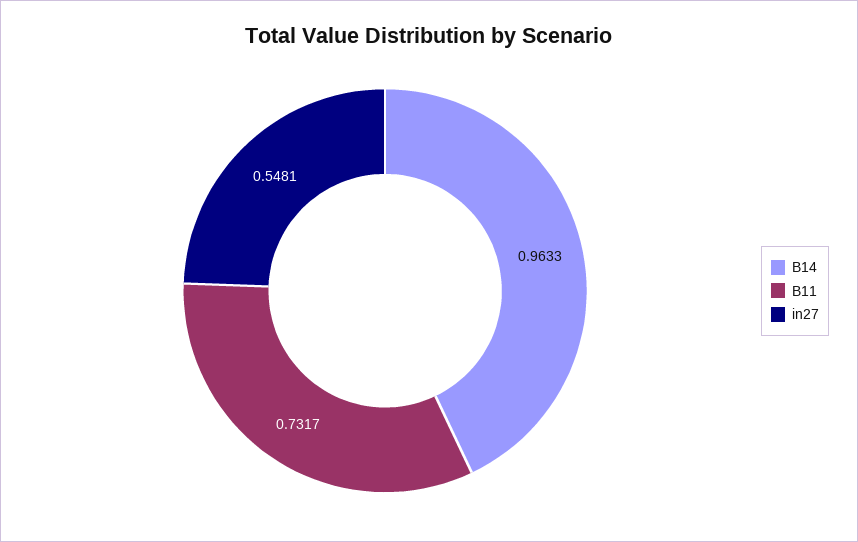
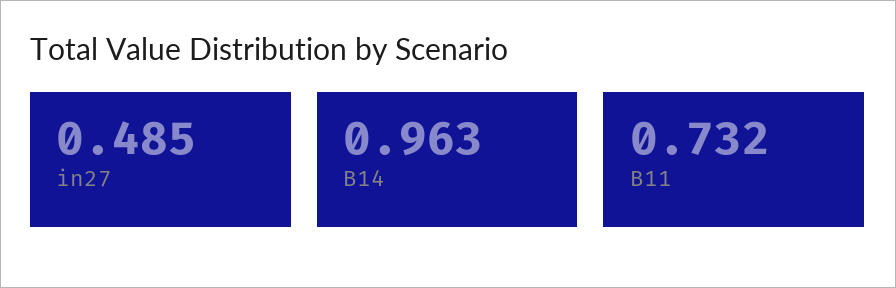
  {
    "B14": 0.9633,
    "B11": 0.7317,
-   "in27": 0.5481
+   "in27": 0.485
  }

